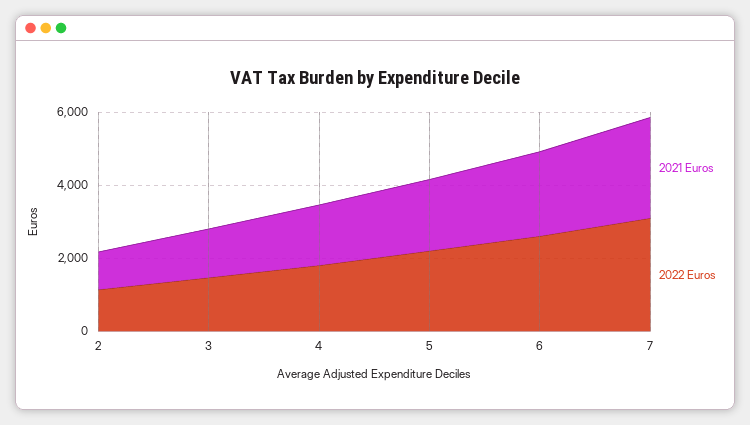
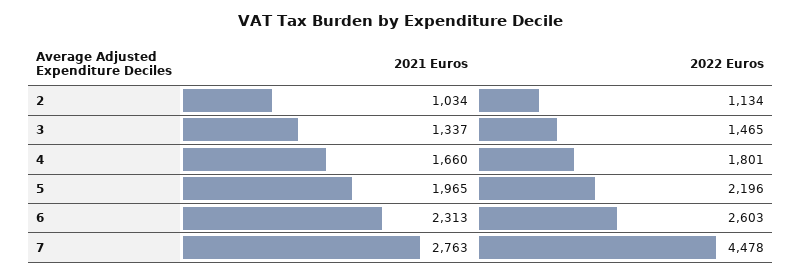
  {
    "2021 Euros": {
      "2": 1034,
      "3": 1337,
      "4": 1660,
      "5": 1965,
      "6": 2313,
      "7": 2763
    },
    "2022 Euros": {
      "2": 1134,
      "3": 1465,
      "4": 1801,
      "5": 2196,
      "6": 2603,
-     "7": 3000
+     "7": 4478
    }
  }

